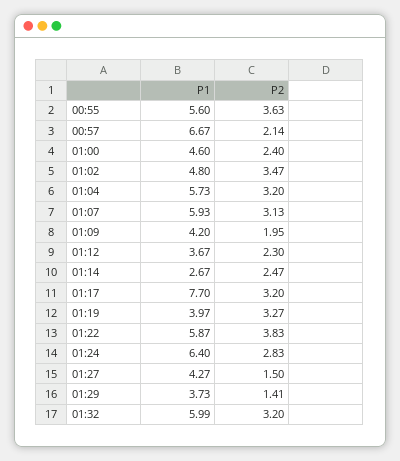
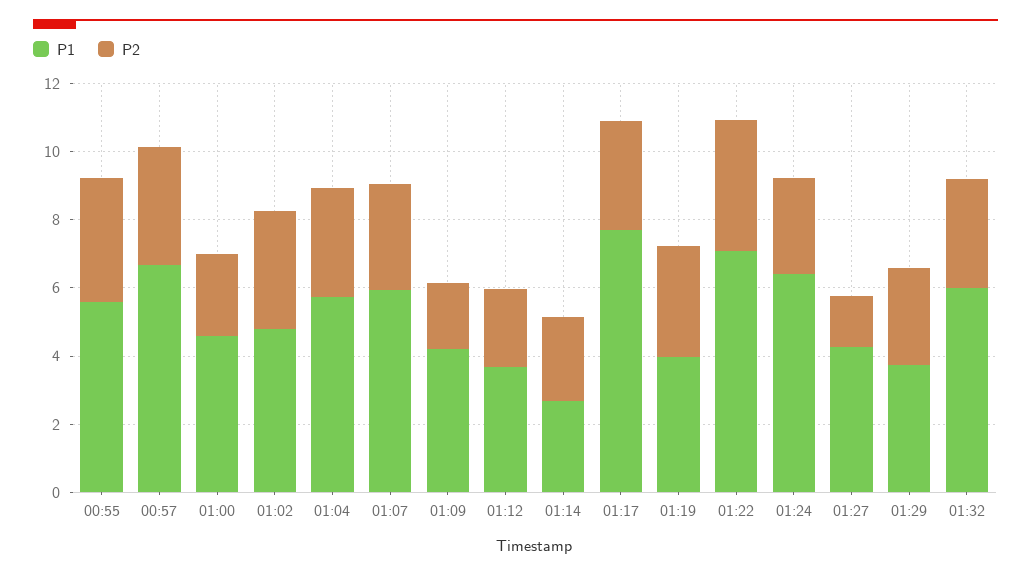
  {
    "P1": {
      "00:55": 5.6,
      "00:57": 6.67,
      "01:00": 4.6,
      "01:02": 4.8,
      "01:04": 5.73,
      "01:07": 5.93,
      "01:09": 4.2,
      "01:12": 3.67,
      "01:14": 2.67,
      "01:17": 7.7,
      "01:19": 3.97,
-     "01:22": 5.87,
+     "01:22": 7,
      "01:24": 6.4,
      "01:27": 4.27,
      "01:29": 3.73,
      "01:32": 5.99
    },
    "P2": {
      "00:55": 3.63,
-     "00:57": 2.14,
+     "00:57": 3.5,
      "01:00": 2.4,
      "01:02": 3.47,
      "01:04": 3.2,
      "01:07": 3.13,
      "01:09": 1.95,
      "01:12": 2.3,
      "01:14": 2.47,
      "01:17": 3.2,
      "01:19": 3.27,
      "01:22": 3.83,
      "01:24": 2.83,
      "01:27": 1.5,
-     "01:29": 1.41,
+     "01:29": 3,
      "01:32": 3.2
    }
  }

